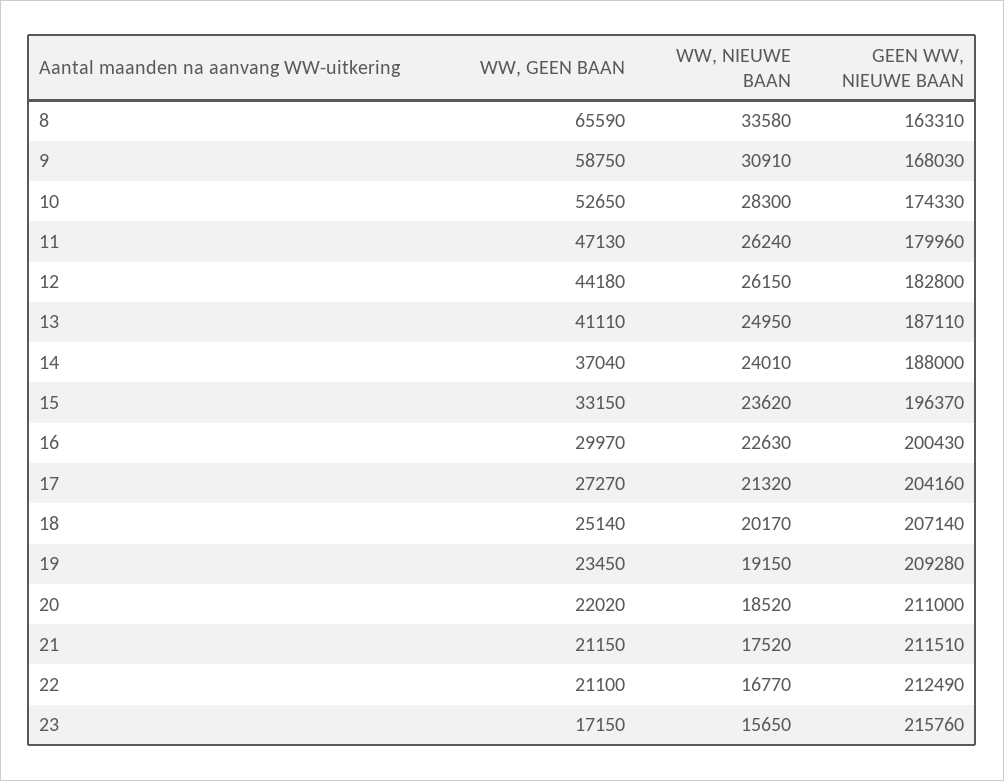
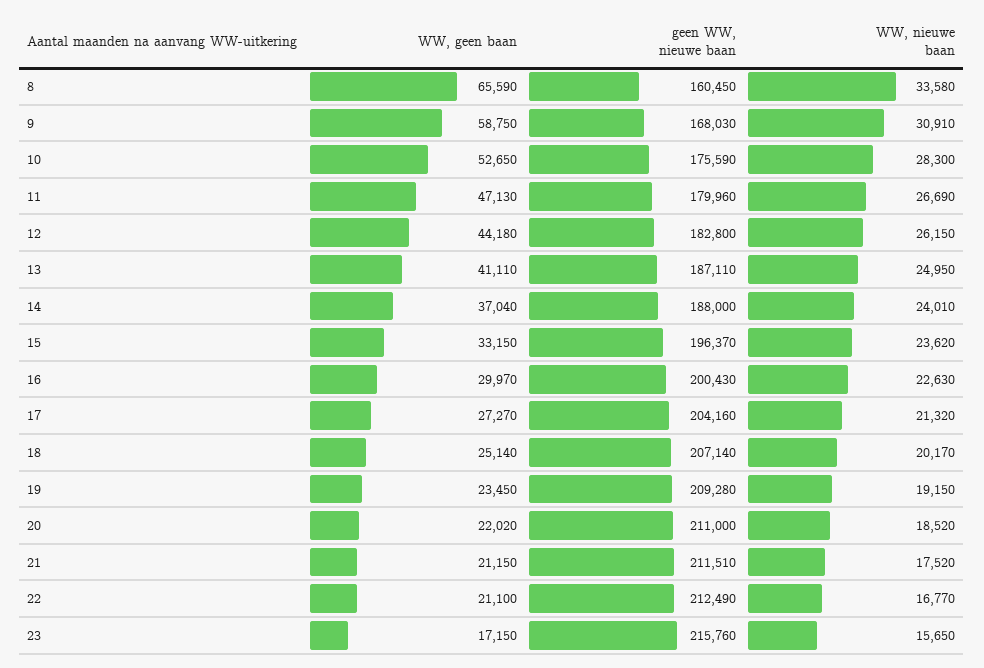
  {
    "WW, GEEN BAAN": {
      "8": 65590,
      "9": 58750,
      "10": 52650,
      "11": 47130,
      "12": 44180,
      "13": 41110,
      "14": 37040,
      "15": 33150,
      "16": 29970,
      "17": 27270,
      "18": 25140,
      "19": 23450,
      "20": 22020,
      "21": 21150,
      "22": 21100,
      "23": 17150
    },
    "WW, NIEUWE BAAN": {
      "8": 33580,
      "9": 30910,
      "10": 28300,
-     "11": 26240,
+     "11": 26690,
      "12": 26150,
      "13": 24950,
      "14": 24010,
      "15": 23620,
      "16": 22630,
      "17": 21320,
      "18": 20170,
      "19": 19150,
      "20": 18520,
      "21": 17520,
      "22": 16770,
      "23": 15650
    },
    "GEEN WW, NIEUWE BAAN": {
-     "8": 163310,
+     "8": 160450,
      "9": 168030,
-     "10": 174330,
+     "10": 175590,
      "11": 179960,
      "12": 182800,
      "13": 187110,
      "14": 188000,
      "15": 196370,
      "16": 200430,
      "17": 204160,
      "18": 207140,
      "19": 209280,
      "20": 211000,
      "21": 211510,
      "22": 212490,
      "23": 215760
    }
  }

